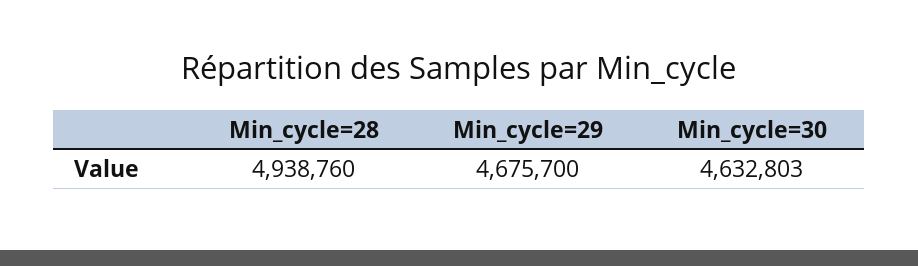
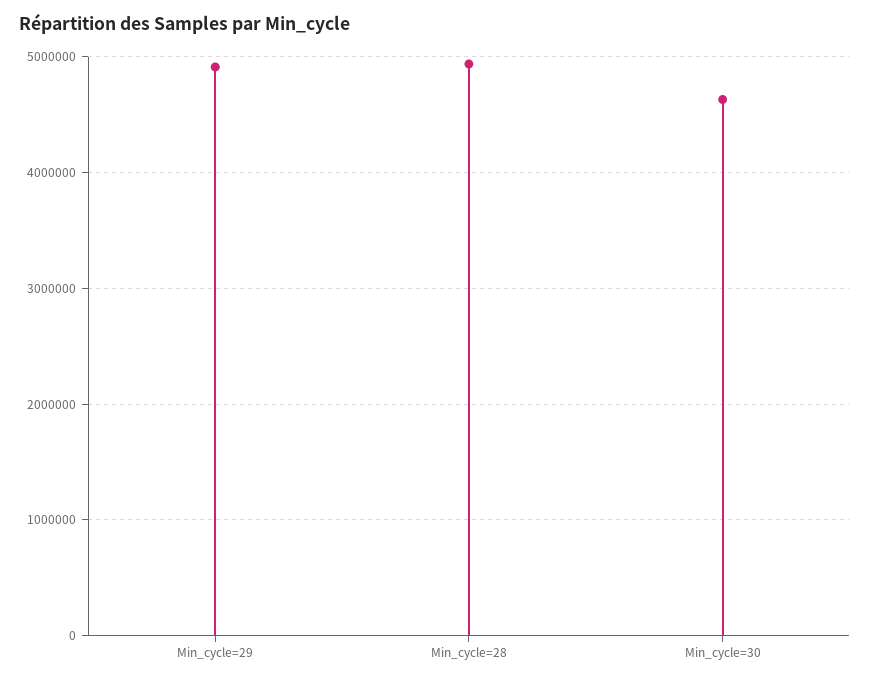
  {
    "Min_cycle=28": 4938760,
-   "Min_cycle=29": 4675700,
+   "Min_cycle=29": 4900000,
    "Min_cycle=30": 4632803
  }

